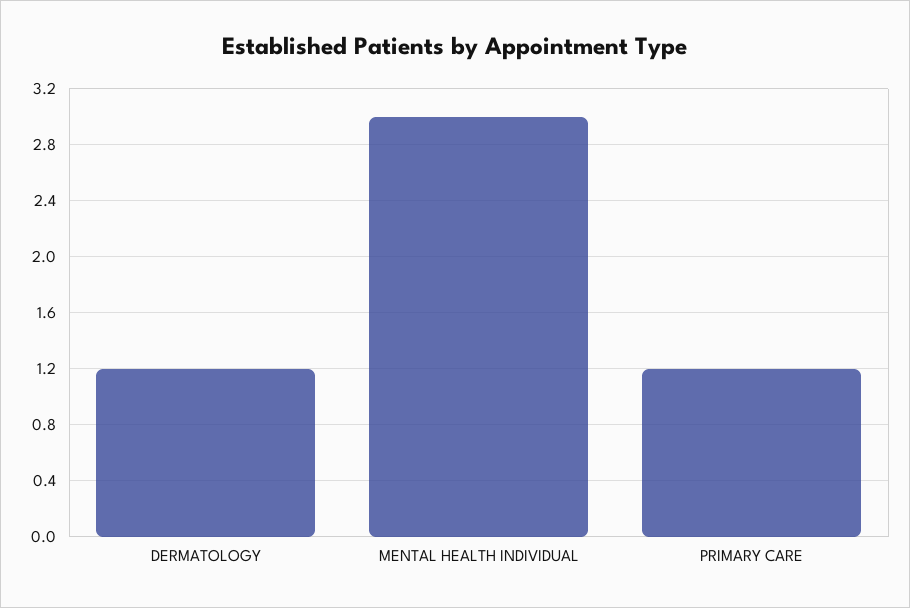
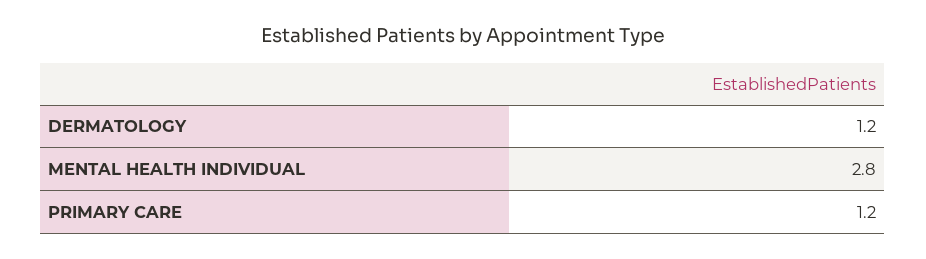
  {
    "DERMATOLOGY": 1.2,
-   "MENTAL HEALTH INDIVIDUAL": 3,
+   "MENTAL HEALTH INDIVIDUAL": 2.8,
    "PRIMARY CARE": 1.2
  }

